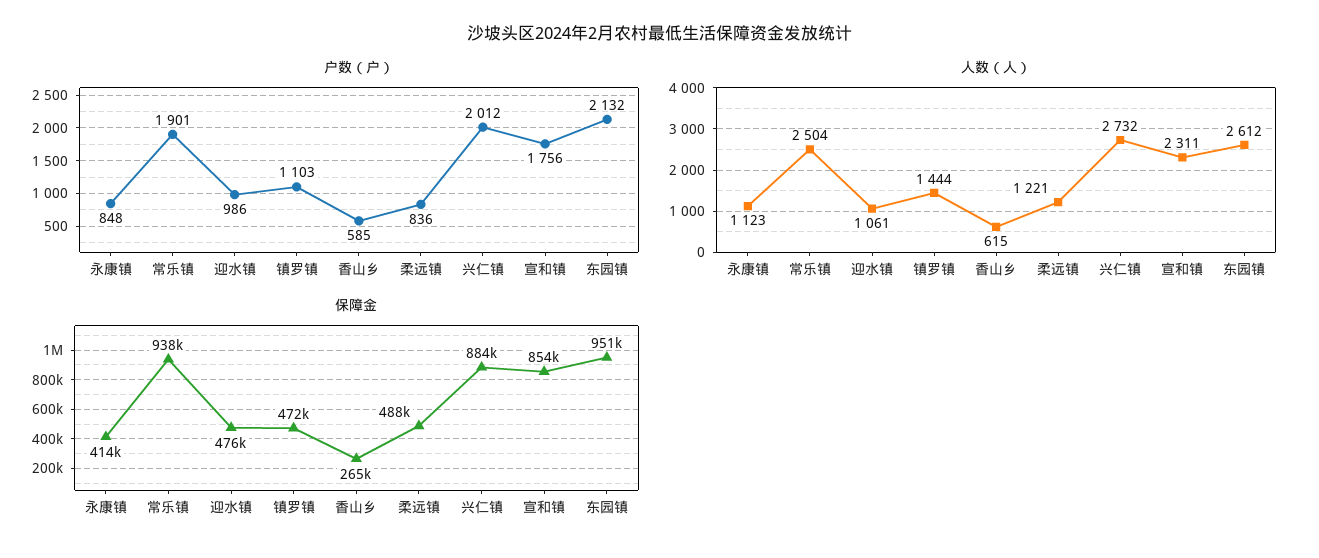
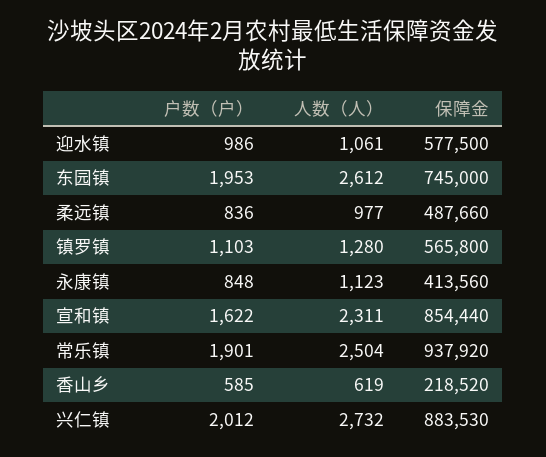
  {
    "户数（户）": {
      "永康镇": 848,
      "常乐镇": 1901,
      "迎水镇": 986,
      "镇罗镇": 1103,
      "香山乡": 585,
      "柔远镇": 836,
      "兴仁镇": 2012,
-     "宣和镇": 1756,
+     "宣和镇": 1622,
-     "东园镇": 2132
+     "东园镇": 1953
    },
    "人数（人）": {
      "永康镇": 1123,
      "常乐镇": 2504,
      "迎水镇": 1061,
-     "镇罗镇": 1444,
+     "镇罗镇": 1280,
-     "香山乡": 615,
+     "香山乡": 619,
-     "柔远镇": 1221,
+     "柔远镇": 977,
      "兴仁镇": 2732,
      "宣和镇": 2311,
      "东园镇": 2612
    },
    "保障金": {
      "永康镇": 413560,
      "常乐镇": 937920,
-     "迎水镇": 476000,
+     "迎水镇": 577500,
-     "镇罗镇": 472000,
+     "镇罗镇": 565800,
-     "香山乡": 265000,
+     "香山乡": 218520,
      "柔远镇": 487660,
      "兴仁镇": 883530,
      "宣和镇": 854440,
-     "东园镇": 951000
+     "东园镇": 745000
    }
  }

